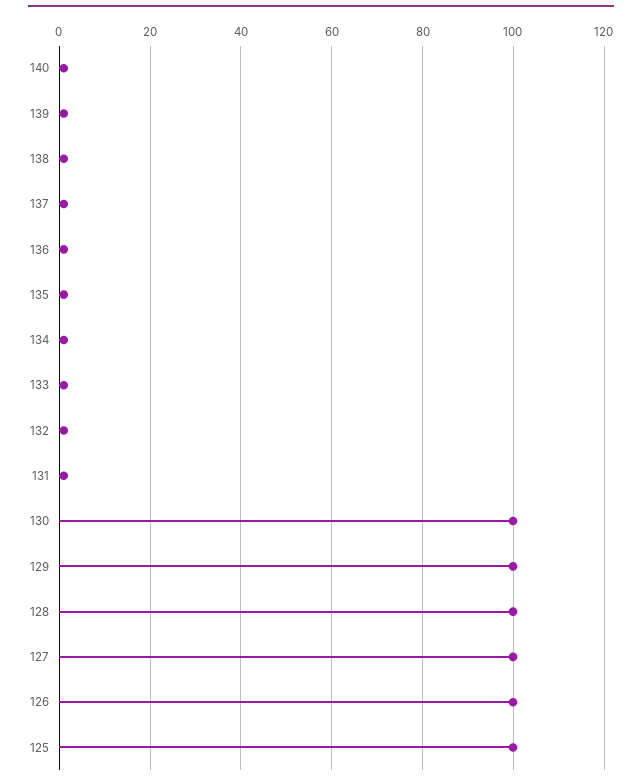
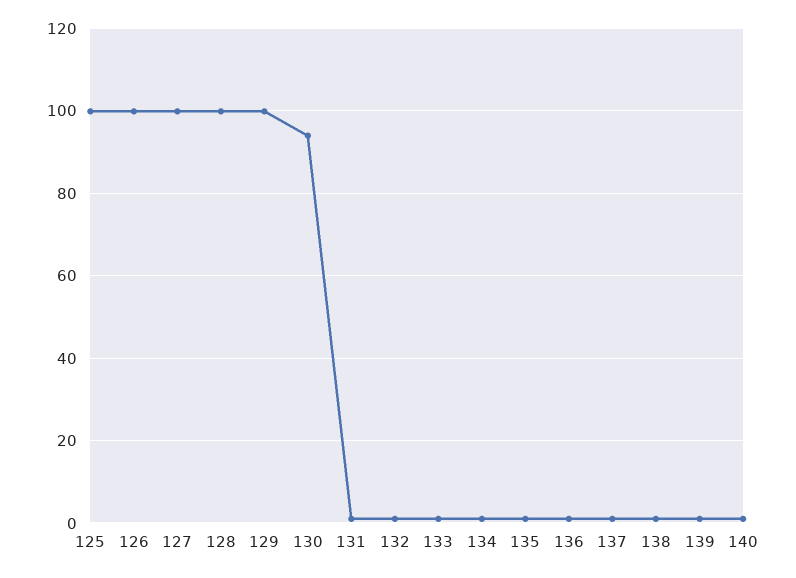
  {
    "140": 2,
    "139": 2,
    "138": 2,
    "137": 2,
    "136": 2,
    "135": 2,
    "134": 2,
    "133": 2,
    "132": 2,
    "131": 2,
-   "130": 100,
+   "130": 94,
    "129": 100,
    "128": 100,
    "127": 100,
    "126": 100,
    "125": 100
  }

